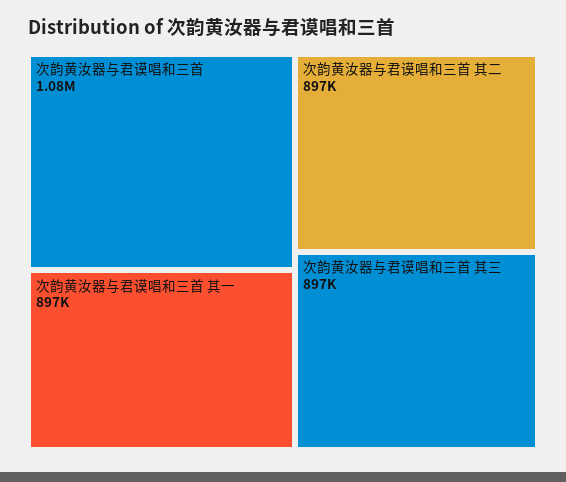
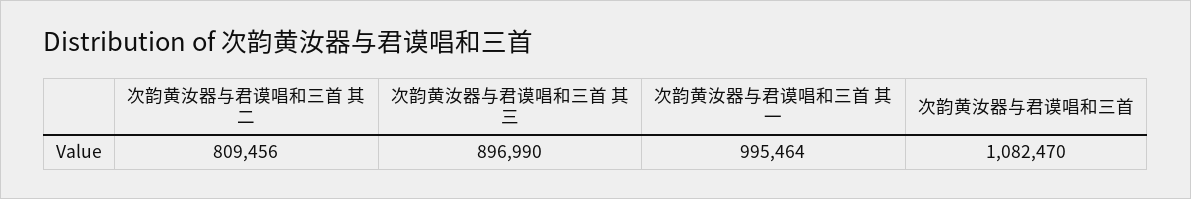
  {
    "次韵黄汝器与君谟唱和三首": 1082470,
-   "次韵黄汝器与君谟唱和三首 其一": 897000,
+   "次韵黄汝器与君谟唱和三首 其一": 995464,
-   "次韵黄汝器与君谟唱和三首 其二": 897000,
+   "次韵黄汝器与君谟唱和三首 其二": 809456,
    "次韵黄汝器与君谟唱和三首 其三": 896990
  }

